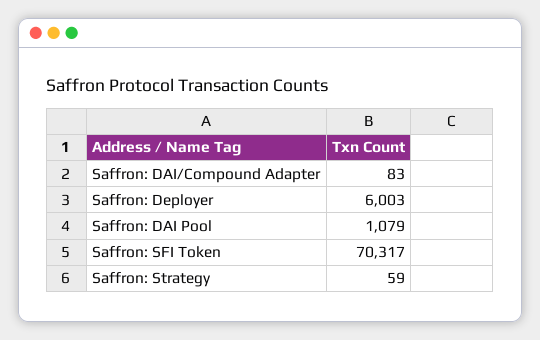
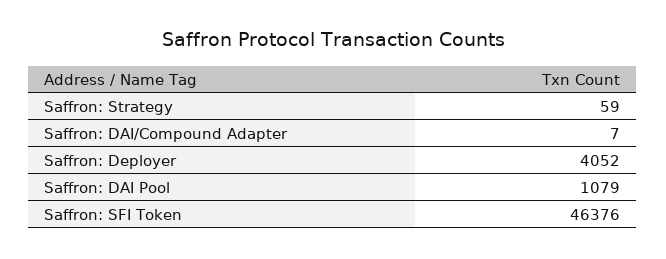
  {
-   "Saffron: DAI/Compound Adapter": 83,
+   "Saffron: DAI/Compound Adapter": 7,
-   "Saffron: Deployer": 6003,
+   "Saffron: Deployer": 4052,
    "Saffron: DAI Pool": 1079,
-   "Saffron: SFI Token": 70317,
+   "Saffron: SFI Token": 46376,
    "Saffron: Strategy": 59
  }

